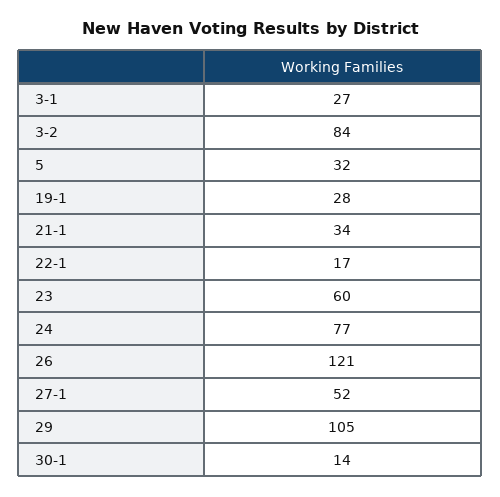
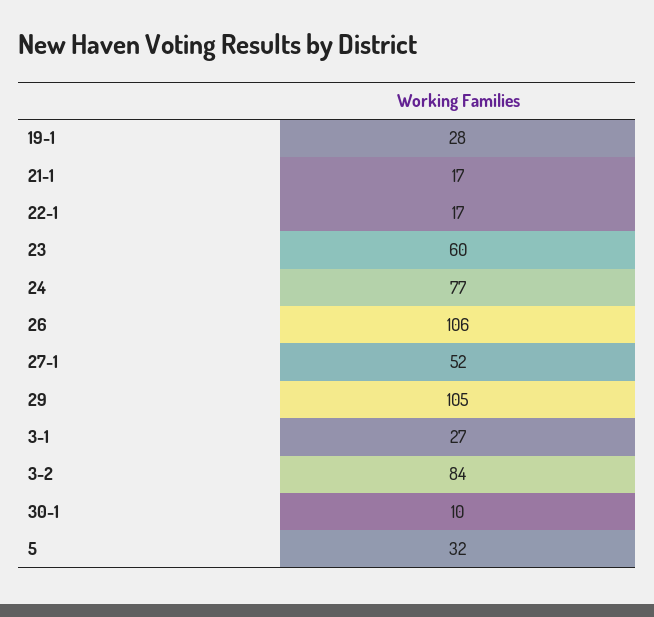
  {
    "3-1": 27,
    "3-2": 84,
    "5": 32,
    "19-1": 28,
-   "21-1": 34,
+   "21-1": 17,
    "22-1": 17,
    "23": 60,
    "24": 77,
-   "26": 121,
+   "26": 106,
    "27-1": 52,
    "29": 105,
-   "30-1": 14
+   "30-1": 10
  }

